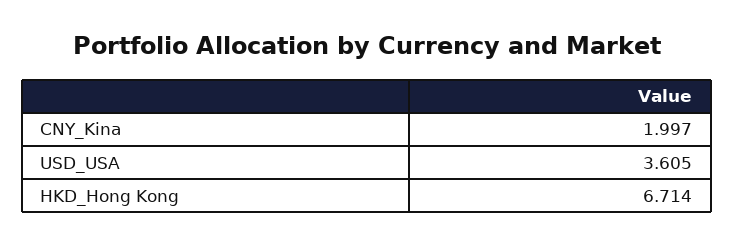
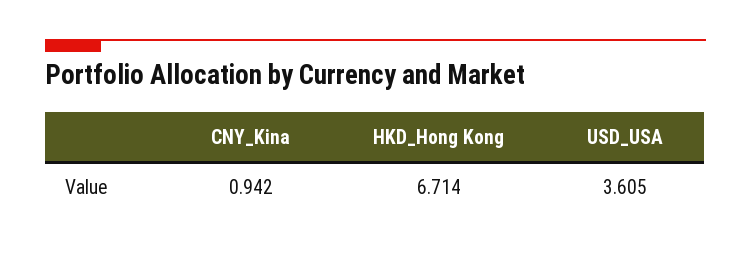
  {
-   "CNY_Kina": 1.997,
+   "CNY_Kina": 0.942,
    "USD_USA": 3.605,
    "HKD_Hong Kong": 6.714
  }

